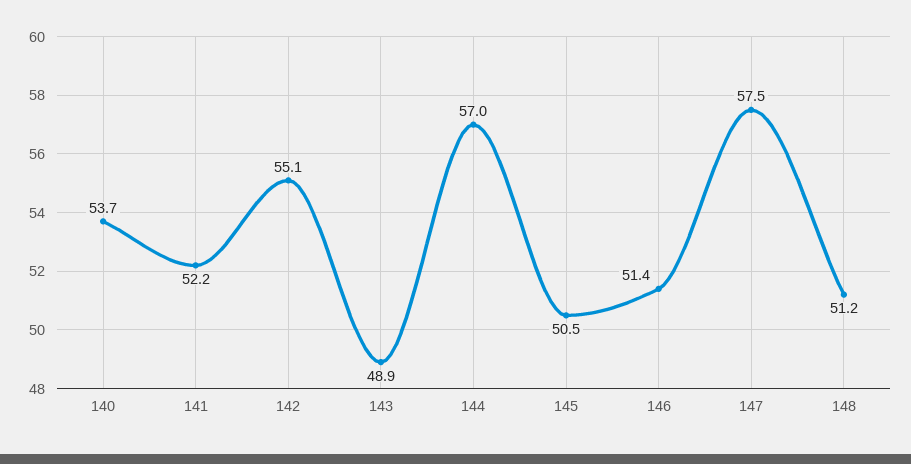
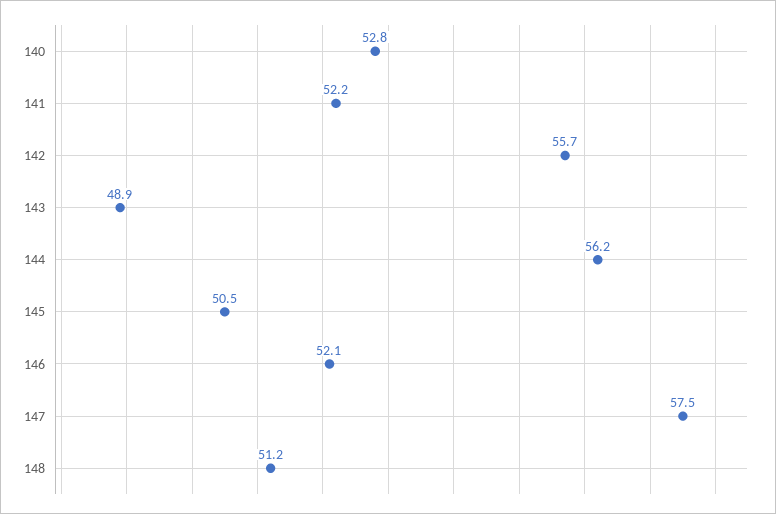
  {
-   "140": 53.7,
+   "140": 52.8,
    "141": 52.2,
-   "142": 55.1,
+   "142": 55.7,
    "143": 48.9,
-   "144": 57,
+   "144": 56.2,
    "145": 50.5,
-   "146": 51.4,
+   "146": 52.1,
    "147": 57.5,
    "148": 51.2
  }

